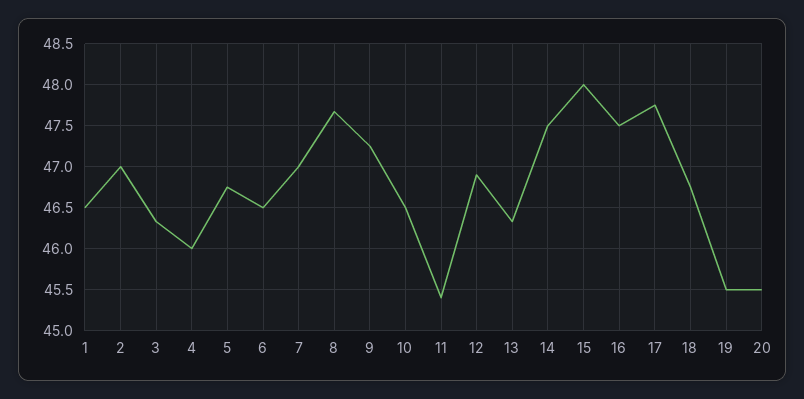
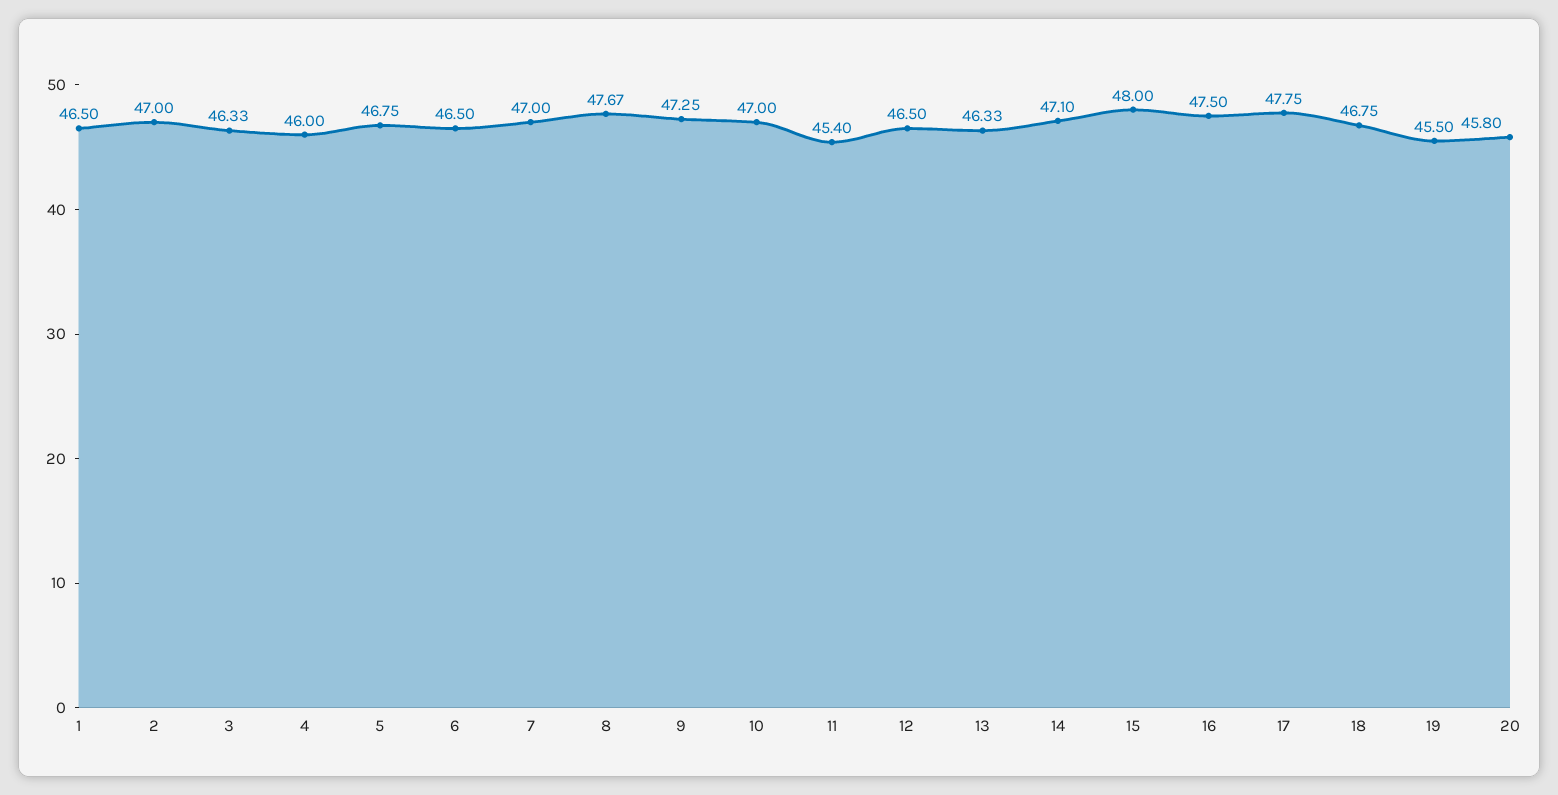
  {
    "1": 46.5,
    "2": 47,
    "3": 46.33,
    "4": 46,
    "5": 46.75,
    "6": 46.5,
    "7": 47,
    "8": 47.67,
    "9": 47.25,
-   "10": 46.5,
+   "10": 47,
    "11": 45.4,
-   "12": 46.9,
+   "12": 46.5,
    "13": 46.33,
-   "14": 47.5,
+   "14": 47.1,
    "15": 48,
    "16": 47.5,
    "17": 47.75,
    "18": 46.75,
    "19": 45.5,
-   "20": 45.5
+   "20": 45.8
  }

